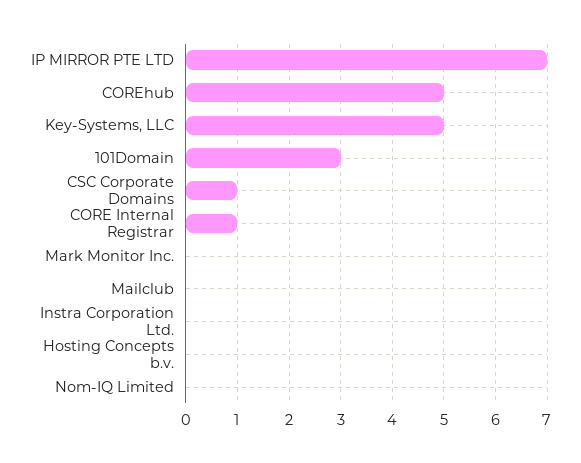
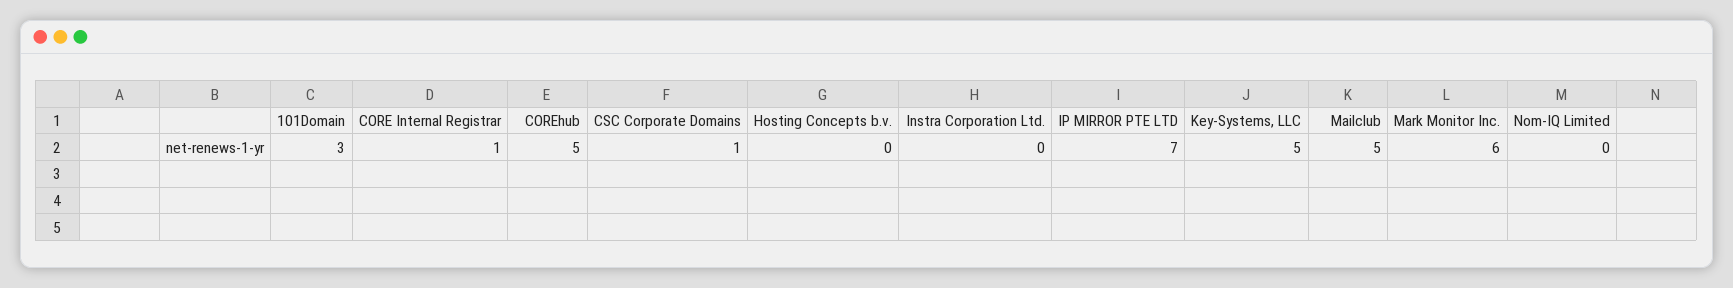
  {
    "IP MIRROR PTE LTD": 7,
    "COREhub": 5,
    "Key-Systems, LLC": 5,
    "101Domain": 3,
    "CSC Corporate Domains": 1,
    "CORE Internal Registrar": 1,
-   "Mark Monitor Inc.": 0,
+   "Mark Monitor Inc.": 6,
-   "Mailclub": 0,
+   "Mailclub": 5,
    "Instra Corporation Ltd.": 0,
    "Hosting Concepts b.v.": 0,
    "Nom-IQ Limited": 0
  }

